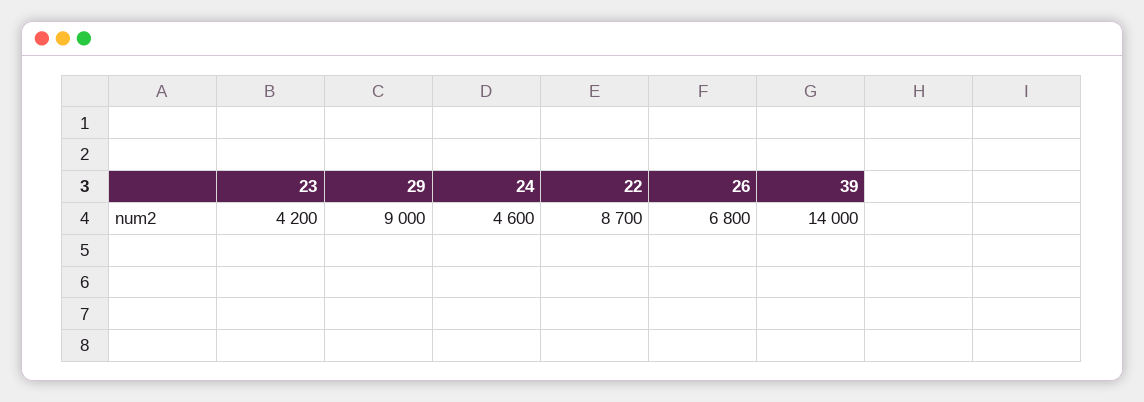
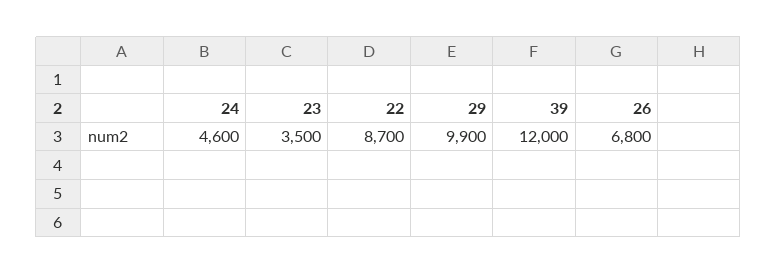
  {
-   "23": 4200,
+   "23": 3500,
-   "29": 9000,
+   "29": 9900,
    "24": 4600,
    "22": 8700,
    "26": 6800,
-   "39": 14000
+   "39": 12000
  }

